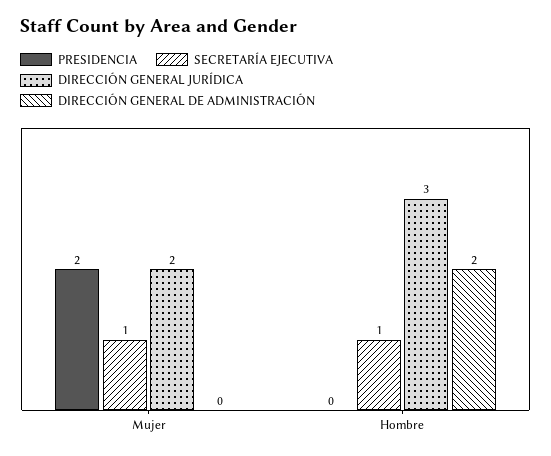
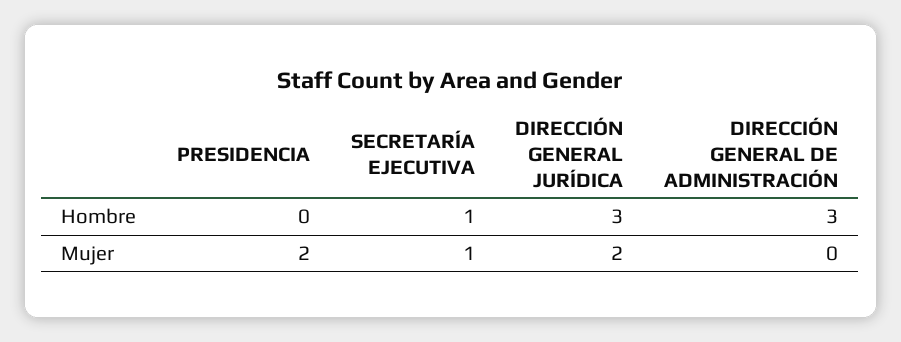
  {
    "PRESIDENCIA": {
      "Mujer": 2,
      "Hombre": 0
    },
    "SECRETARÍA EJECUTIVA": {
      "Mujer": 1,
      "Hombre": 1
    },
    "DIRECCIÓN GENERAL JURÍDICA": {
      "Mujer": 2,
      "Hombre": 3
    },
    "DIRECCIÓN GENERAL DE ADMINISTRACIÓN": {
      "Mujer": 0,
-     "Hombre": 2
+     "Hombre": 3
    }
  }

